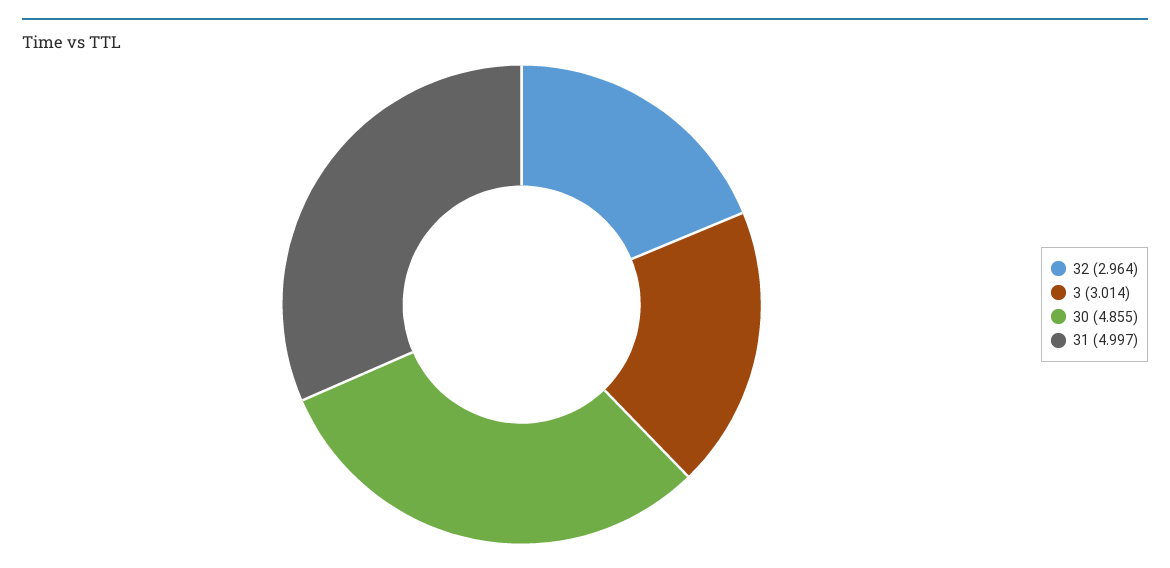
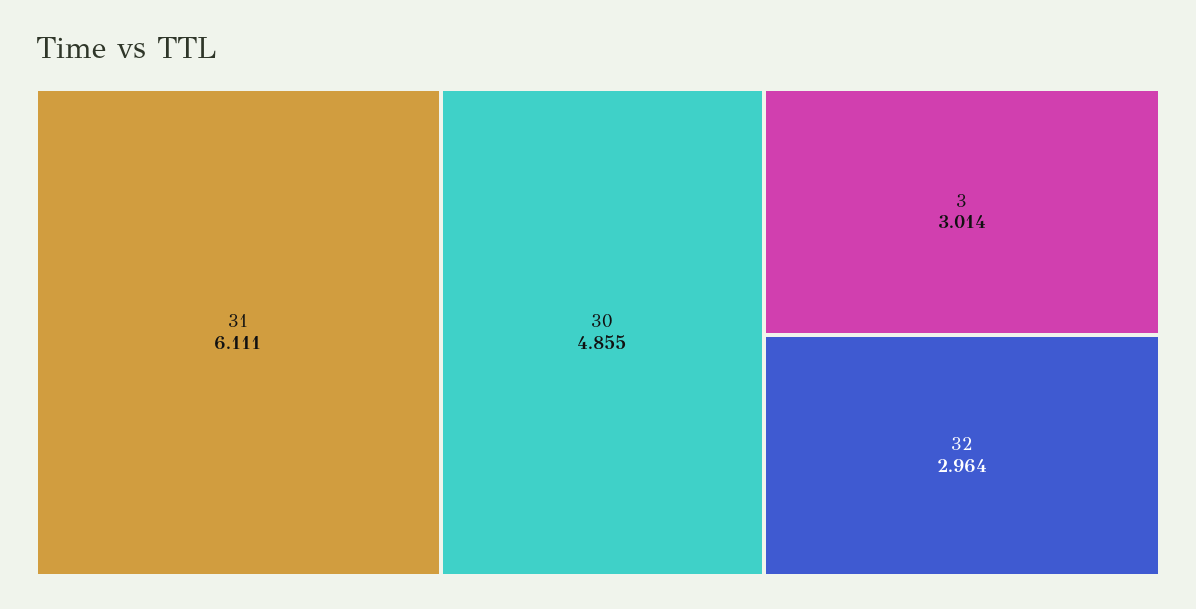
  {
    "32": 2.964,
    "3": 3.014,
    "30": 4.855,
-   "31": 4.997
+   "31": 6.111
  }

